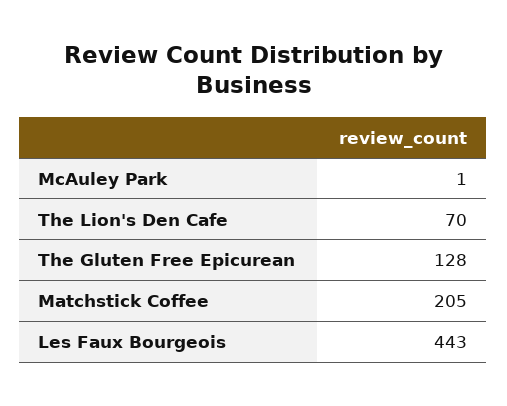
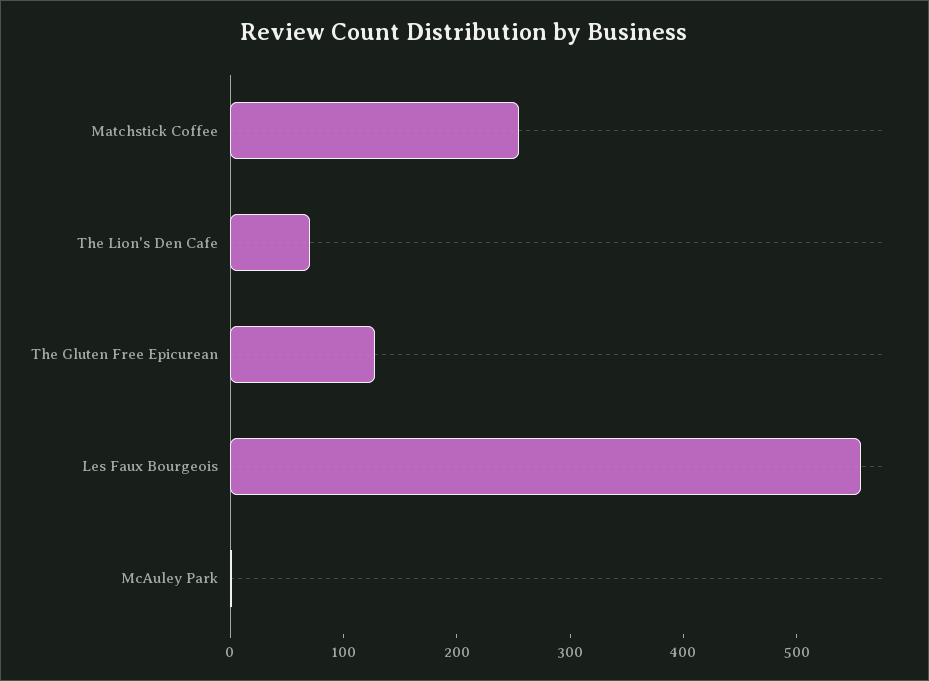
  {
    "McAuley Park": 1,
    "The Lion's Den Cafe": 70,
    "The Gluten Free Epicurean": 128,
-   "Matchstick Coffee": 205,
+   "Matchstick Coffee": 260,
-   "Les Faux Bourgeois": 443
+   "Les Faux Bourgeois": 560
  }

